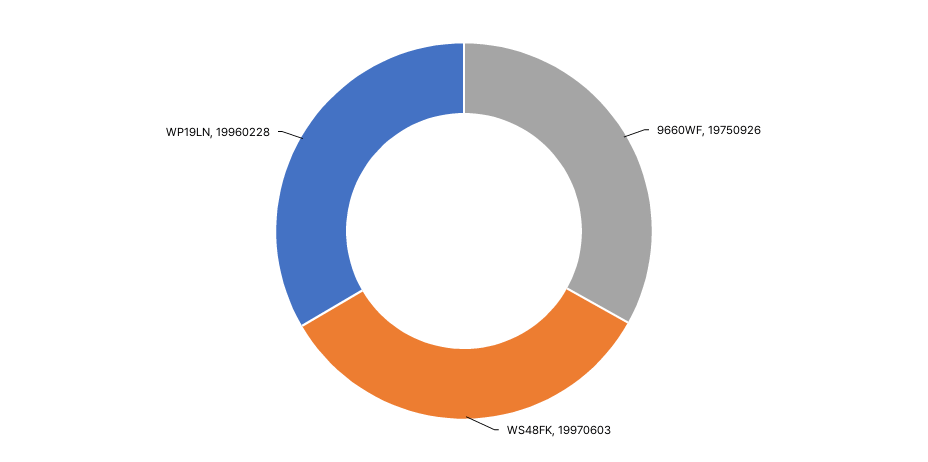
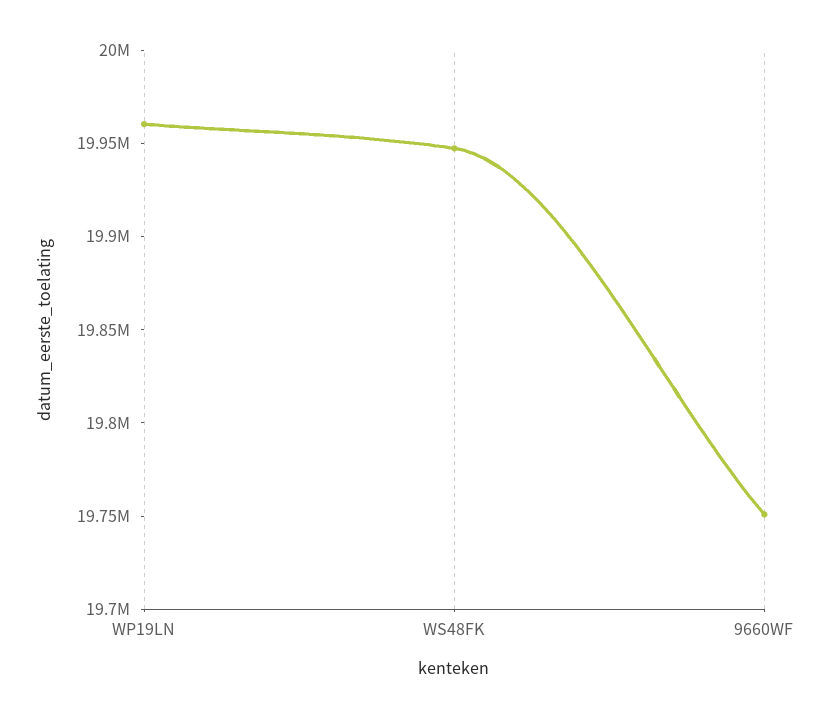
  {
    "9660WF": 19750926,
-   "WS48FK": 19970603,
+   "WS48FK": 19950000,
    "WP19LN": 19960228
  }

